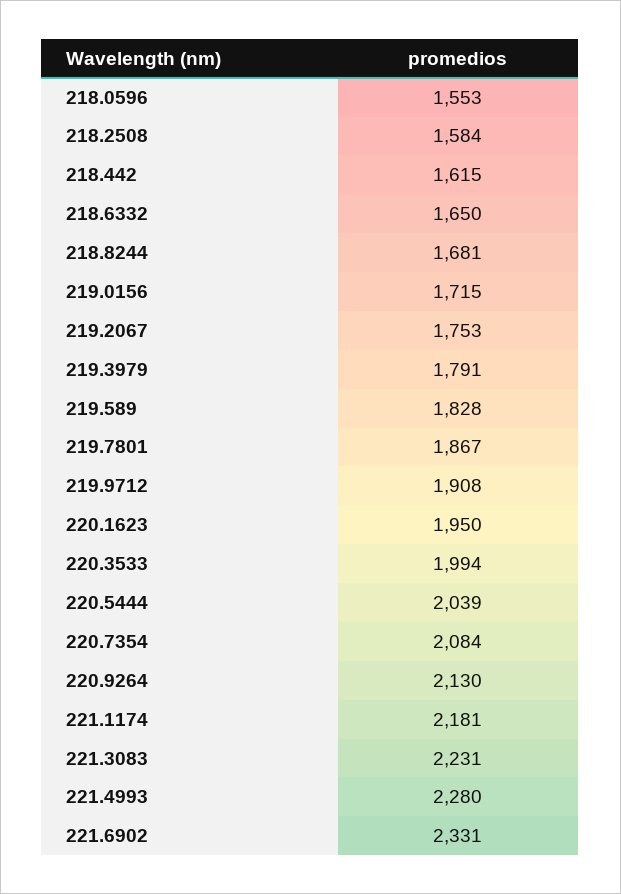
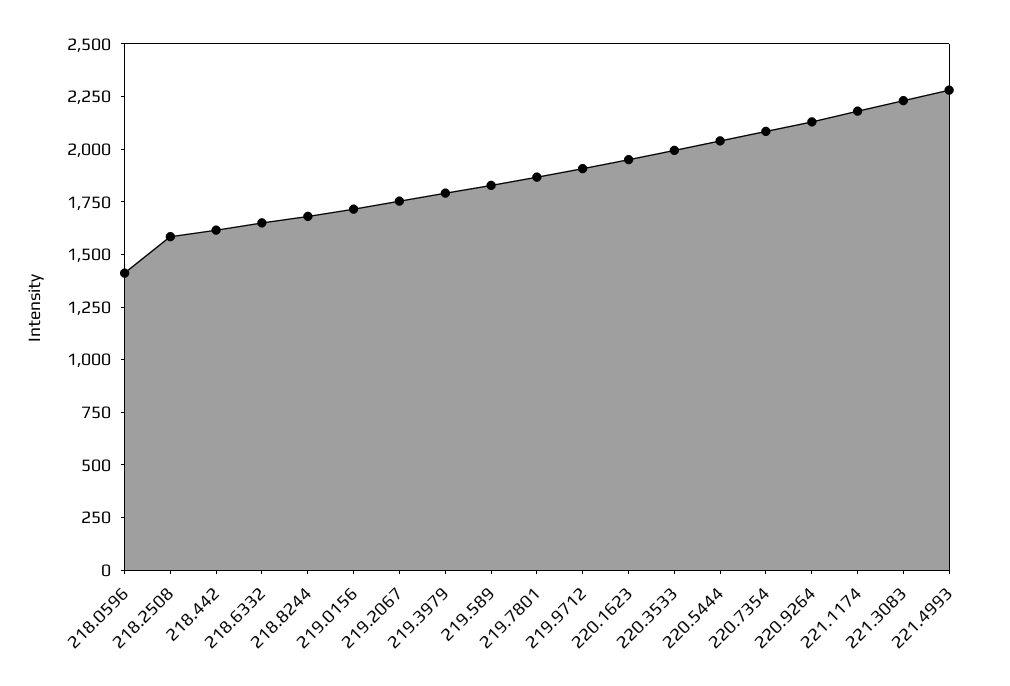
  {
-   "218.0596": 1553,
+   "218.0596": 1400,
    "218.2508": 1584,
    "218.442": 1615,
    "218.6332": 1650,
    "218.8244": 1681,
    "219.0156": 1715,
    "219.2067": 1753,
    "219.3979": 1791,
    "219.589": 1828,
    "219.7801": 1867,
    "219.9712": 1908,
    "220.1623": 1950,
    "220.3533": 1994,
    "220.5444": 2039,
    "220.7354": 2084,
    "220.9264": 2130,
    "221.1174": 2181,
    "221.3083": 2231,
-   "221.4993": 2280,
+   "221.4993": 2280
-   "221.6902": 2331
  }

